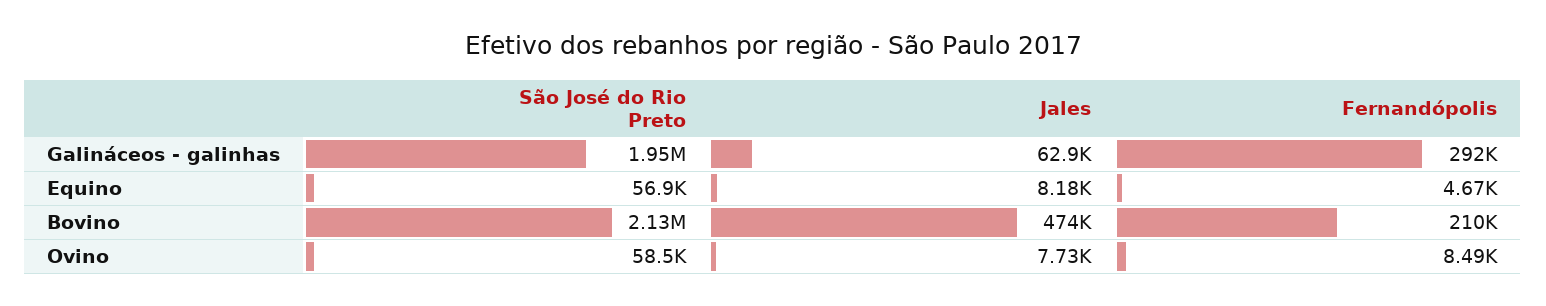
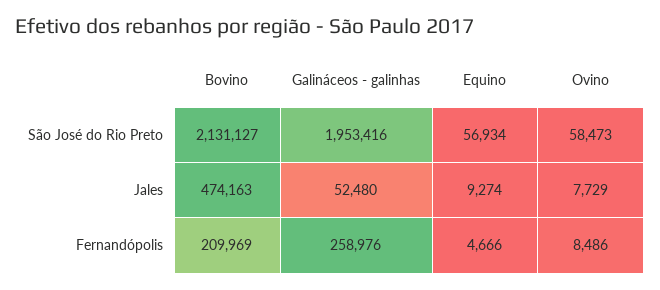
  {
    "São José do Rio Preto": {
      "Galináceos - galinhas": 1953416,
      "Equino": 56934,
      "Bovino": 2131127,
      "Ovino": 58473
    },
    "Jales": {
-     "Galináceos - galinhas": 62900,
+     "Galináceos - galinhas": 52480,
-     "Equino": 8180,
+     "Equino": 9274,
      "Bovino": 474163,
      "Ovino": 7729
    },
    "Fernandópolis": {
-     "Galináceos - galinhas": 292000,
+     "Galináceos - galinhas": 258976,
      "Equino": 4666,
      "Bovino": 209969,
      "Ovino": 8486
    }
  }

